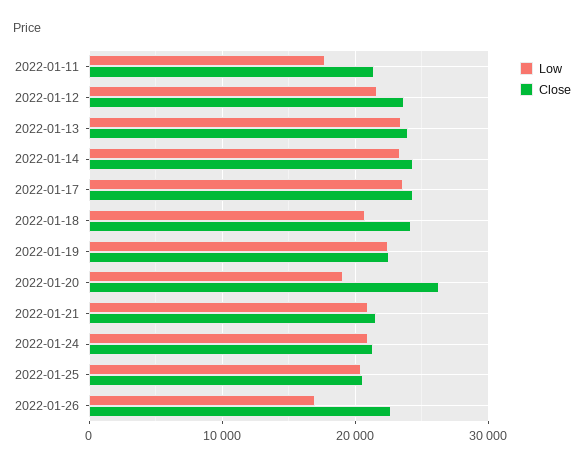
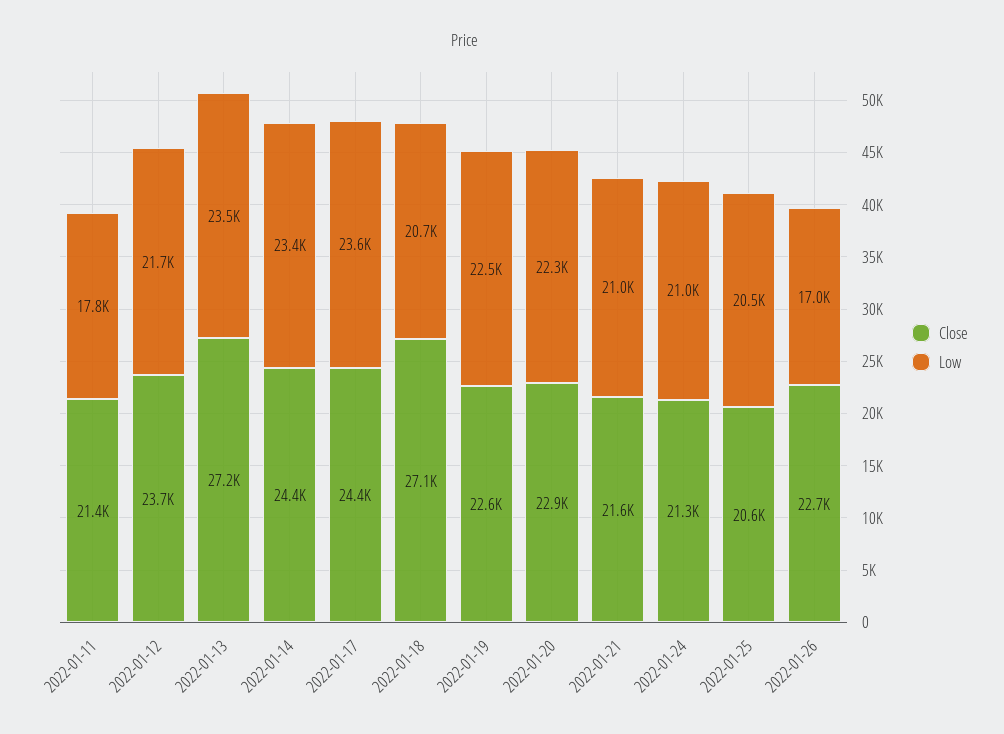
  {
    "Low": {
      "2022-01-11": 17800,
      "2022-01-12": 21700,
      "2022-01-13": 23500,
      "2022-01-14": 23400,
      "2022-01-17": 23600,
      "2022-01-18": 20700,
      "2022-01-19": 22500,
-     "2022-01-20": 19000,
+     "2022-01-20": 22300,
      "2022-01-21": 21000,
      "2022-01-24": 21000,
      "2022-01-25": 20500,
      "2022-01-26": 17000
    },
    "Close": {
      "2022-01-11": 21400,
      "2022-01-12": 23700,
-     "2022-01-13": 24000,
+     "2022-01-13": 27200,
      "2022-01-14": 24400,
      "2022-01-17": 24400,
-     "2022-01-18": 24000,
+     "2022-01-18": 27100,
      "2022-01-19": 22600,
-     "2022-01-20": 26000,
+     "2022-01-20": 22900,
      "2022-01-21": 21600,
      "2022-01-24": 21300,
      "2022-01-25": 20600,
      "2022-01-26": 22700
    }
  }

